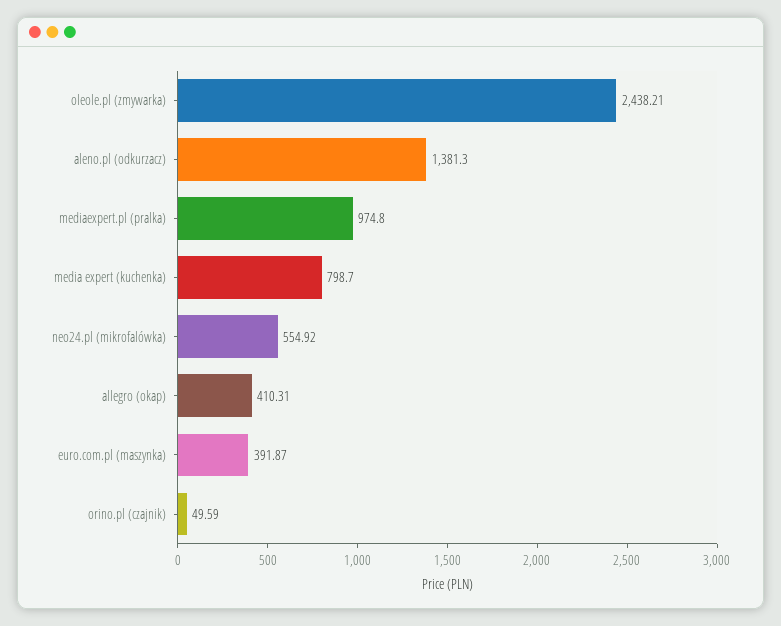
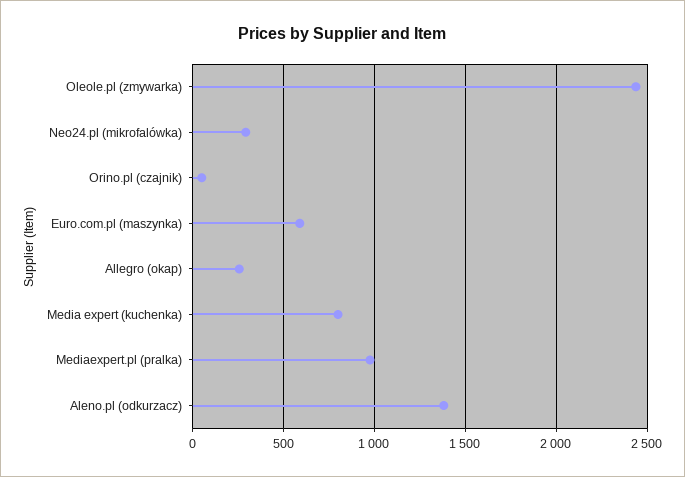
  {
    "oleole.pl (zmywarka)": 2438.21,
    "aleno.pl (odkurzacz)": 1381.3,
    "mediaexpert.pl (pralka)": 974.8,
    "media expert (kuchenka)": 798.7,
-   "neo24.pl (mikrofalówka)": 554.92,
+   "neo24.pl (mikrofalówka)": 300,
-   "allegro (okap)": 410.31,
+   "allegro (okap)": 250,
-   "euro.com.pl (maszynka)": 391.87,
+   "euro.com.pl (maszynka)": 600,
    "orino.pl (czajnik)": 49.59
  }

